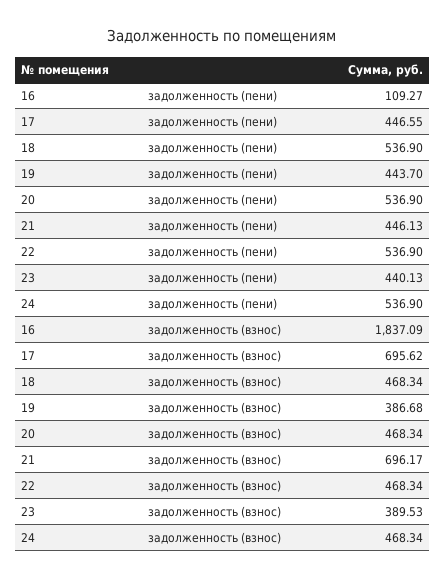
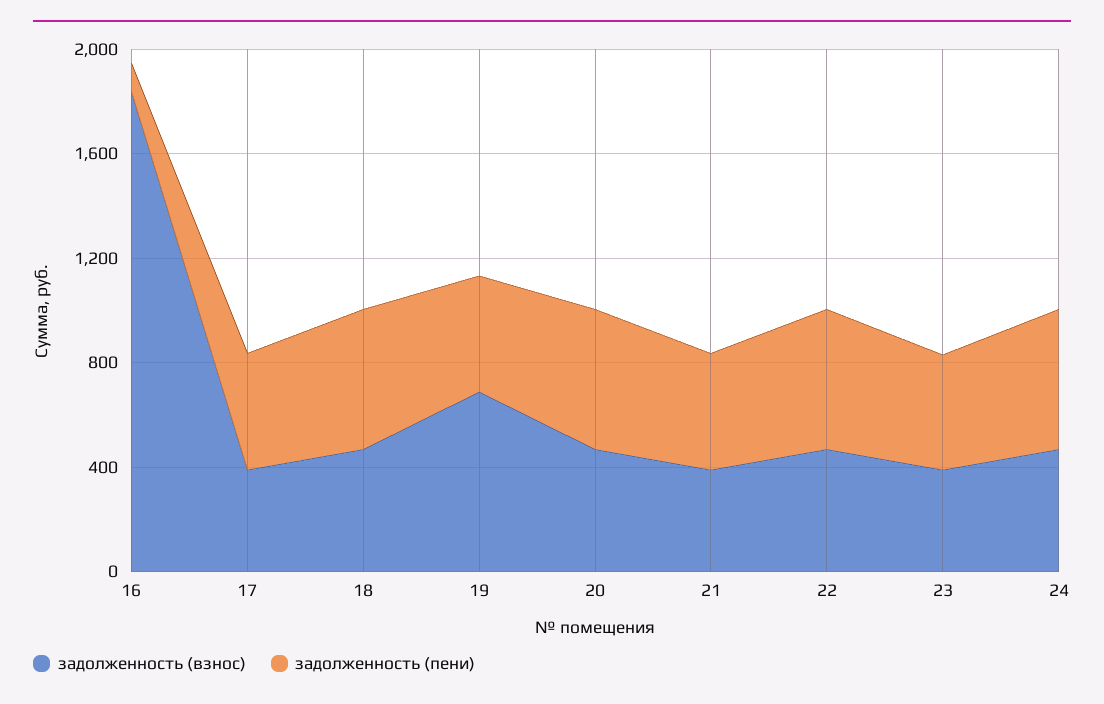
  {
    "задолженность (пени)": {
      "16": 109.27,
      "17": 446.55,
      "18": 536.9,
      "19": 443.7,
      "20": 536.9,
      "21": 446.13,
      "22": 536.9,
      "23": 440.13,
      "24": 536.9
    },
    "задолженность (взнос)": {
      "16": 1837.09,
-     "17": 695.62,
+     "17": 400,
      "18": 468.34,
-     "19": 386.68,
+     "19": 700,
      "20": 468.34,
-     "21": 696.17,
+     "21": 400,
      "22": 468.34,
      "23": 389.53,
      "24": 468.34
    }
  }

